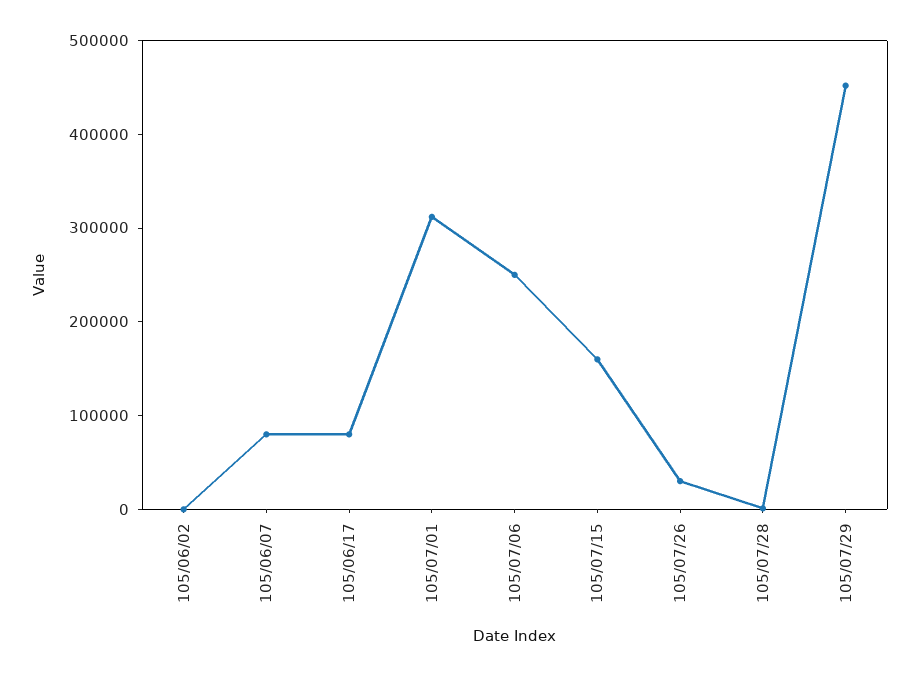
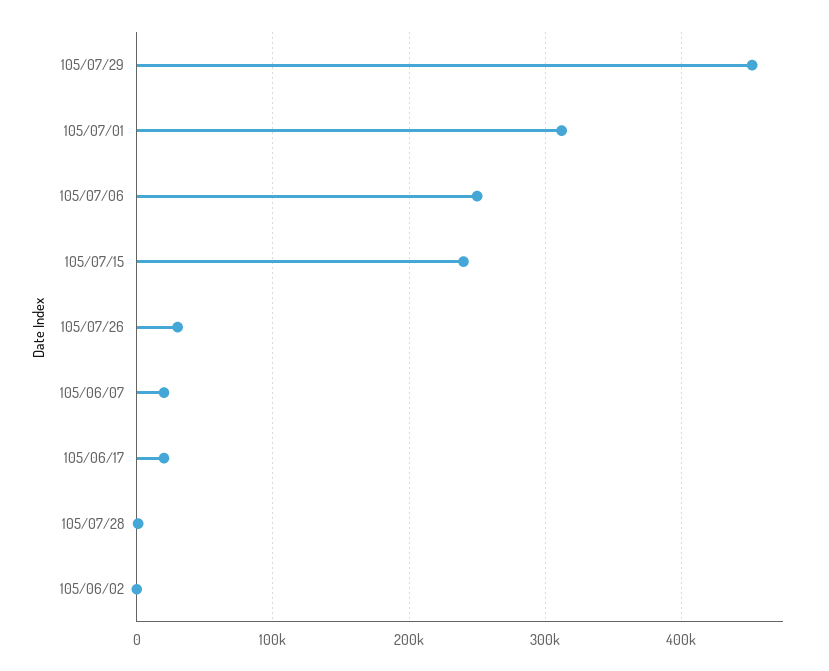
  {
    "105/06/02": 0,
-   "105/06/07": 80000,
+   "105/06/07": 20000,
-   "105/06/17": 80000,
+   "105/06/17": 20000,
    "105/07/01": 310000,
    "105/07/06": 250000,
-   "105/07/15": 160000,
+   "105/07/15": 240000,
    "105/07/26": 30000,
    "105/07/28": 0,
    "105/07/29": 450000
  }

